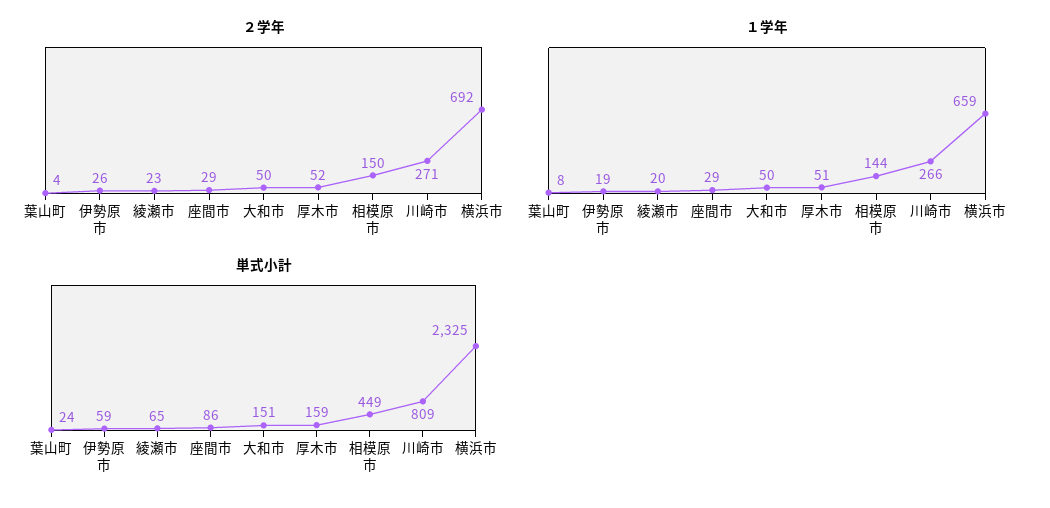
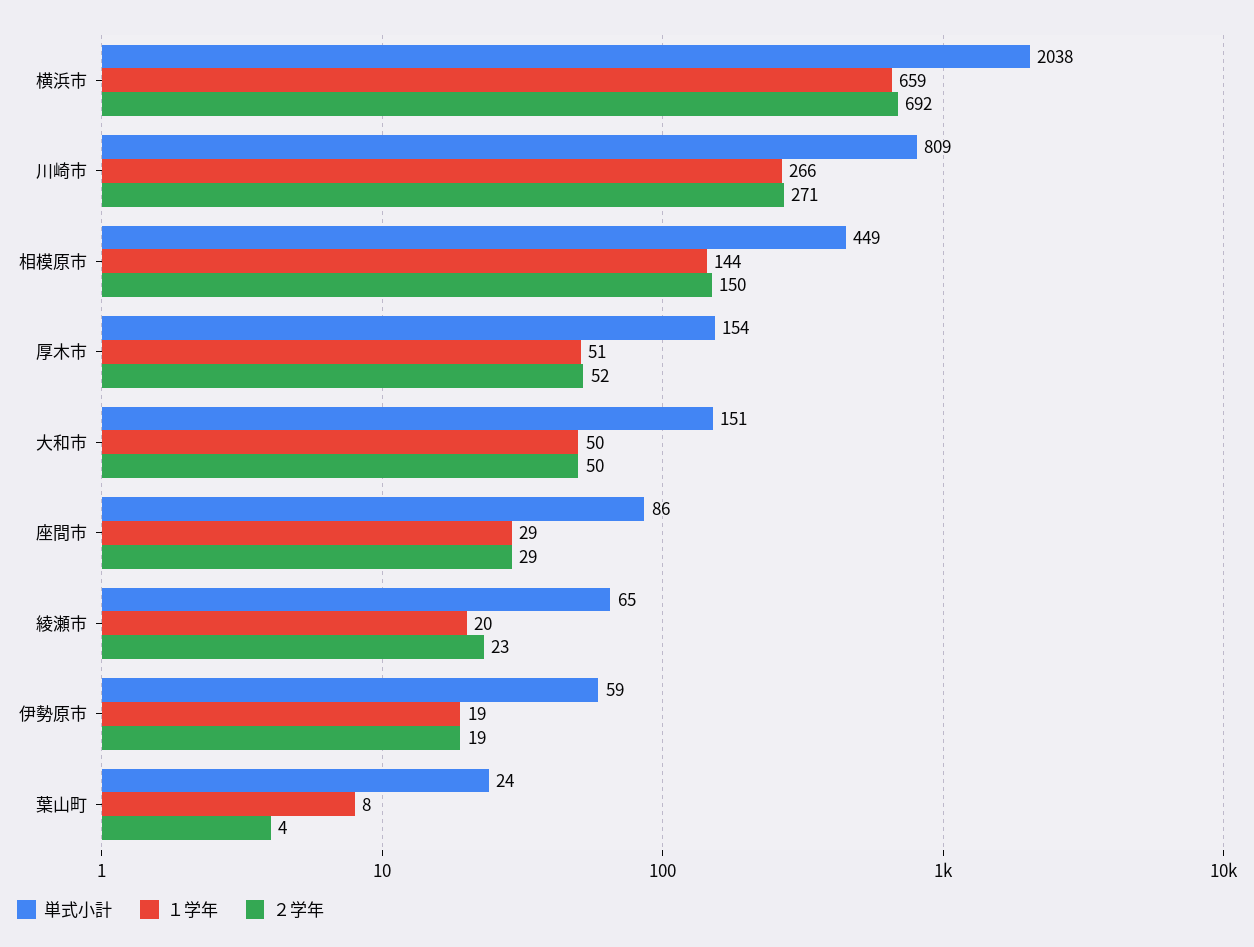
  {
    "２学年": {
      "葉山町": 4,
-     "伊勢原市": 26,
+     "伊勢原市": 19,
      "綾瀬市": 23,
      "座間市": 29,
      "大和市": 50,
      "厚木市": 52,
      "相模原市": 150,
      "川崎市": 271,
      "横浜市": 692
    },
    "１学年": {
      "葉山町": 8,
      "伊勢原市": 19,
      "綾瀬市": 20,
      "座間市": 29,
      "大和市": 50,
      "厚木市": 51,
      "相模原市": 144,
      "川崎市": 266,
      "横浜市": 659
    },
    "単式小計": {
      "葉山町": 24,
      "伊勢原市": 59,
      "綾瀬市": 65,
      "座間市": 86,
      "大和市": 151,
-     "厚木市": 159,
+     "厚木市": 154,
      "相模原市": 449,
      "川崎市": 809,
-     "横浜市": 2325
+     "横浜市": 2038
    }
  }

